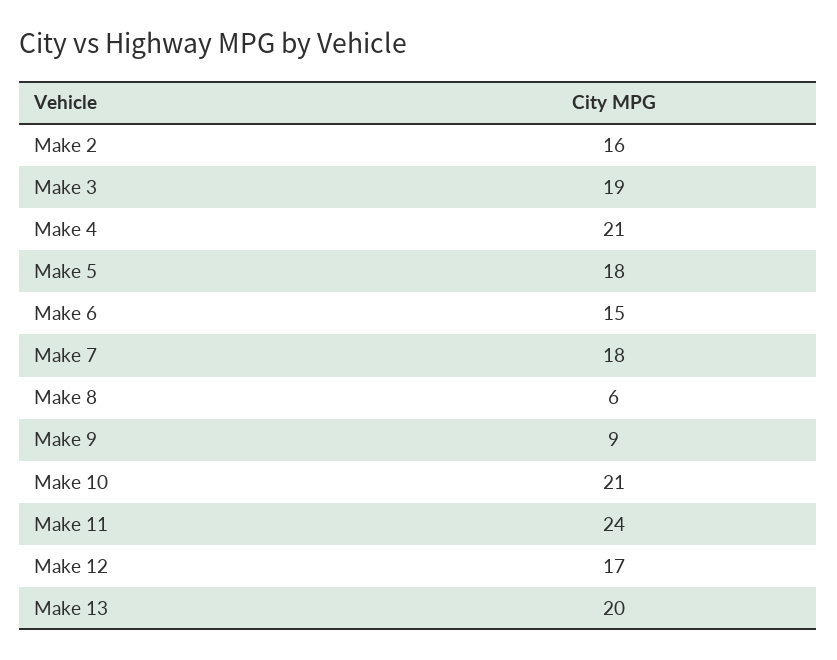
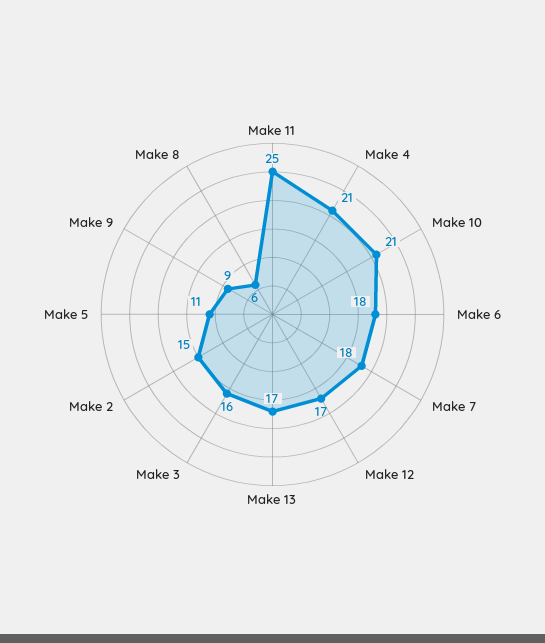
  {
-   "Make 2": 16,
+   "Make 2": 15,
-   "Make 3": 19,
+   "Make 3": 16,
    "Make 4": 21,
-   "Make 5": 18,
+   "Make 5": 11,
-   "Make 6": 15,
+   "Make 6": 18,
    "Make 7": 18,
    "Make 8": 6,
    "Make 9": 9,
    "Make 10": 21,
-   "Make 11": 24,
+   "Make 11": 25,
    "Make 12": 17,
-   "Make 13": 20
+   "Make 13": 17
  }

